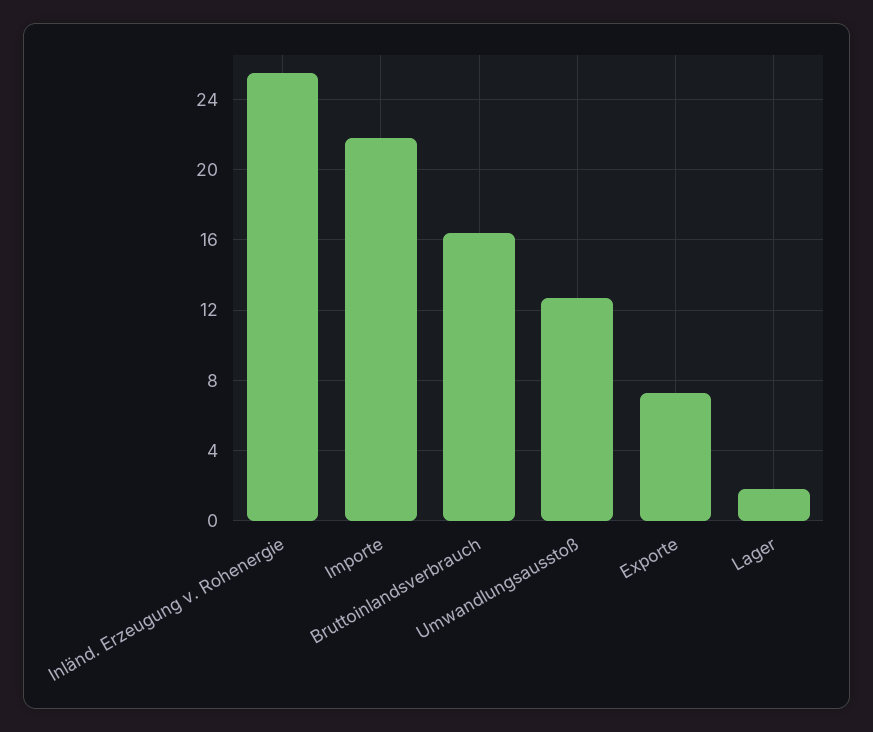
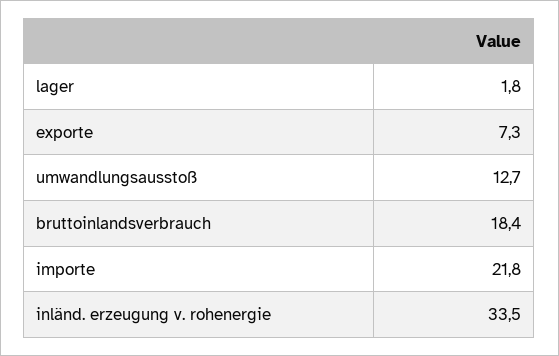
  {
-   "Inländ. Erzeugung v. Rohenergie": 25.5,
+   "Inländ. Erzeugung v. Rohenergie": 33.5,
    "Importe": 21.8,
-   "Bruttoinlandsverbrauch": 16.5,
+   "Bruttoinlandsverbrauch": 18.4,
    "Umwandlungsausstoß": 12.7,
    "Exporte": 7.3,
    "Lager": 1.8
  }

